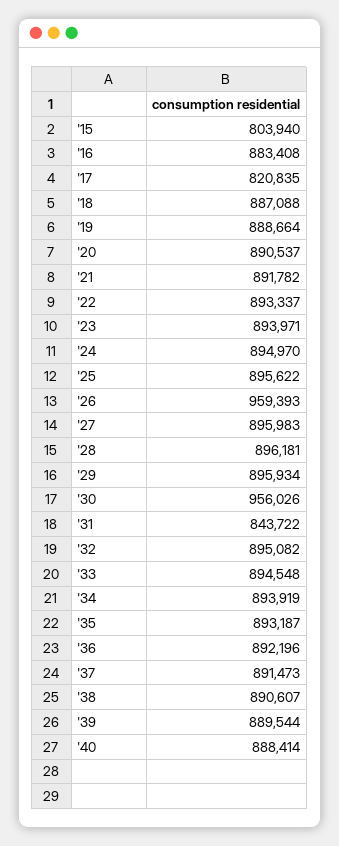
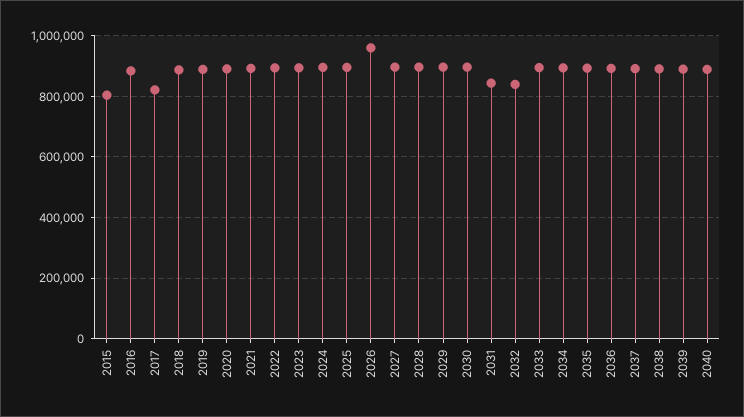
  {
    "'15": 803940,
    "'16": 883408,
    "'17": 820835,
    "'18": 887088,
    "'19": 888664,
    "'20": 890537,
    "'21": 891782,
    "'22": 893337,
    "'23": 893971,
    "'24": 894970,
    "'25": 895622,
    "'26": 959393,
    "'27": 895983,
    "'28": 896181,
    "'29": 895934,
-   "'30": 956026,
+   "'30": 900000,
    "'31": 843722,
-   "'32": 895082,
+   "'32": 840000,
    "'33": 894548,
    "'34": 893919,
    "'35": 893187,
    "'36": 892196,
    "'37": 891473,
    "'38": 890607,
    "'39": 889544,
    "'40": 888414
  }

